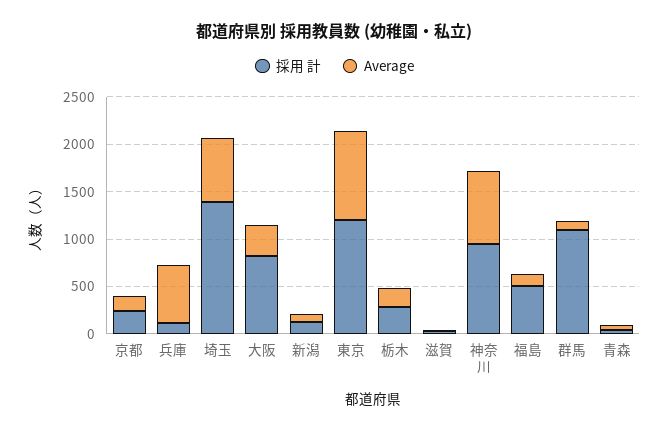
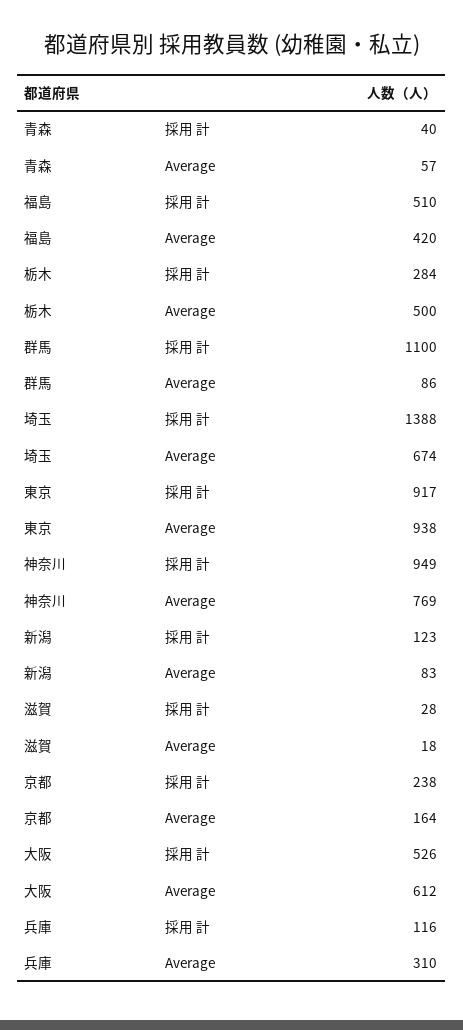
  {
    "採用 計": {
      "京都": 238,
      "兵庫": 116,
      "埼玉": 1388,
-     "大阪": 800,
+     "大阪": 526,
      "新潟": 123,
-     "東京": 1200,
+     "東京": 917,
      "栃木": 284,
      "滋賀": 28,
      "神奈川": 949,
      "福島": 510,
      "群馬": 1100,
      "青森": 40
    },
    "Average": {
      "京都": 164,
-     "兵庫": 600,
+     "兵庫": 310,
      "埼玉": 674,
-     "大阪": 300,
+     "大阪": 612,
      "新潟": 83,
      "東京": 938,
-     "栃木": 200,
+     "栃木": 500,
      "滋賀": 18,
      "神奈川": 769,
-     "福島": 100,
+     "福島": 420,
      "群馬": 86,
      "青森": 57
    }
  }

